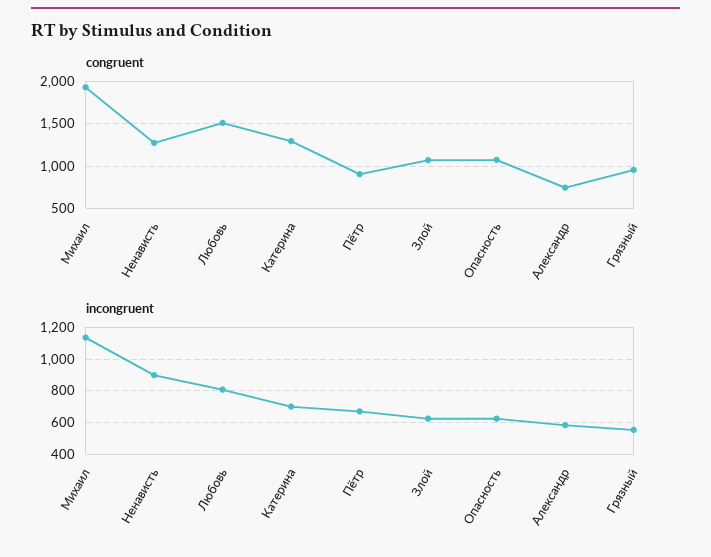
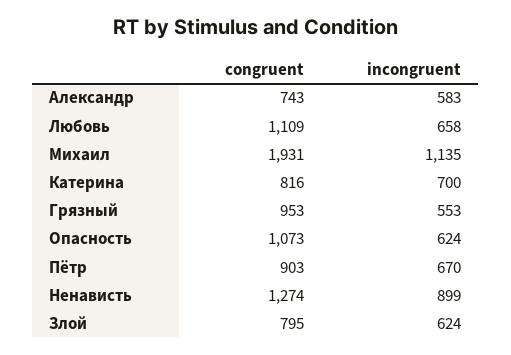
  {
    "congruent": {
      "Михаил": 1931,
      "Ненависть": 1274,
-     "Любовь": 1500,
+     "Любовь": 1109,
-     "Катерина": 1300,
+     "Катерина": 816,
      "Пётр": 903,
-     "Злой": 1100,
+     "Злой": 795,
      "Опасность": 1073,
      "Александр": 743,
      "Грязный": 953
    },
    "incongruent": {
      "Михаил": 1135,
      "Ненависть": 899,
-     "Любовь": 800,
+     "Любовь": 658,
      "Катерина": 700,
      "Пётр": 670,
      "Злой": 624,
      "Опасность": 624,
      "Александр": 583,
      "Грязный": 553
    }
  }

